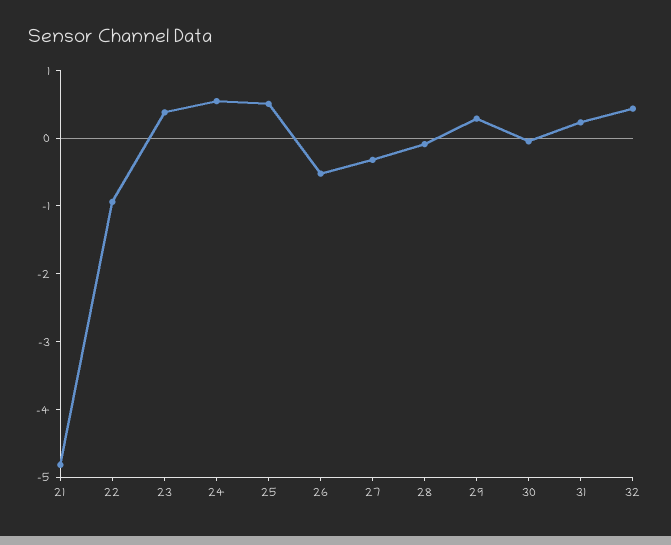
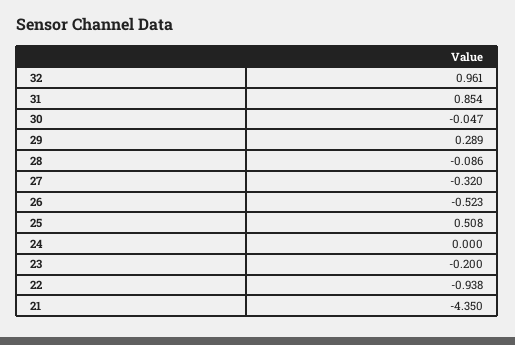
  {
-   "21": -4.8,
+   "21": -4.35,
    "22": -0.938,
-   "23": 0.4,
+   "23": -0.2,
-   "24": 0.6,
+   "24": 0,
    "25": 0.508,
    "26": -0.523,
    "27": -0.32,
    "28": -0.086,
    "29": 0.289,
    "30": -0.047,
-   "31": 0.2,
+   "31": 0.854,
-   "32": 0.4
+   "32": 0.961
  }

